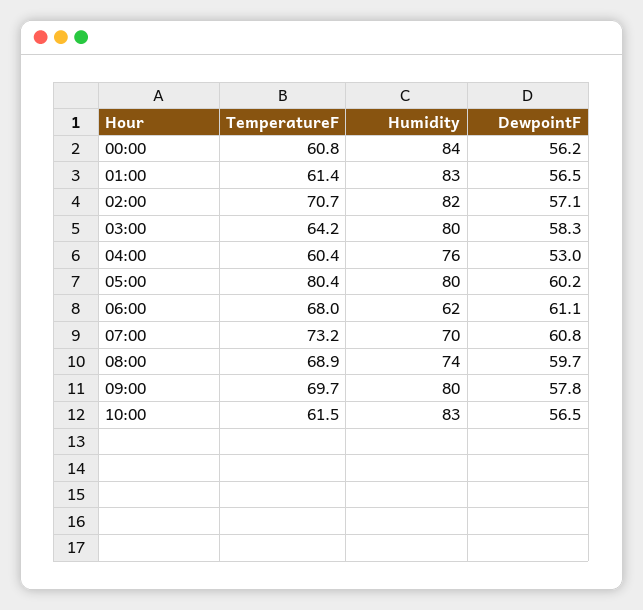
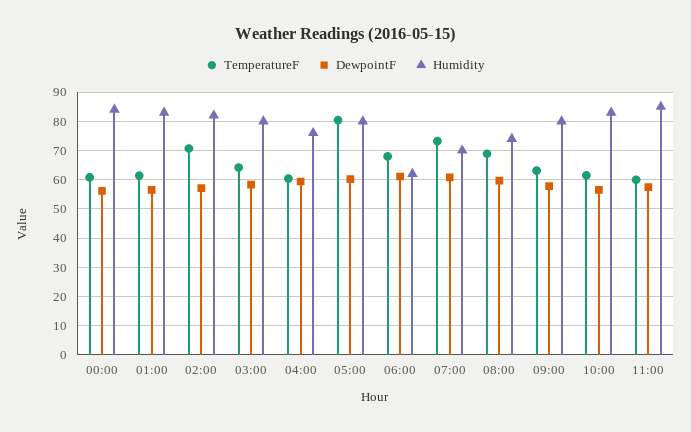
  {
    "TemperatureF": {
      "00:00": 60.8,
      "01:00": 61.4,
      "02:00": 70.7,
      "03:00": 64.2,
      "04:00": 60.4,
      "05:00": 80.4,
      "06:00": 68,
      "07:00": 73.2,
      "08:00": 68.9,
-     "09:00": 69.7,
+     "09:00": 62.5,
-     "10:00": 61.5
+     "10:00": 61.5,
+     "11:00": 60
    },
    "Humidity": {
      "00:00": 84,
      "01:00": 83,
      "02:00": 82,
      "03:00": 80,
      "04:00": 76,
      "05:00": 80,
      "06:00": 62,
      "07:00": 70,
      "08:00": 74,
      "09:00": 80,
-     "10:00": 83
+     "10:00": 83,
+     "11:00": 85
    },
    "DewpointF": {
      "00:00": 56.2,
      "01:00": 56.5,
      "02:00": 57.1,
      "03:00": 58.3,
-     "04:00": 53,
+     "04:00": 60,
      "05:00": 60.2,
      "06:00": 61.1,
      "07:00": 60.8,
      "08:00": 59.7,
      "09:00": 57.8,
-     "10:00": 56.5
+     "10:00": 56.5,
+     "11:00": 57.5
    }
  }

